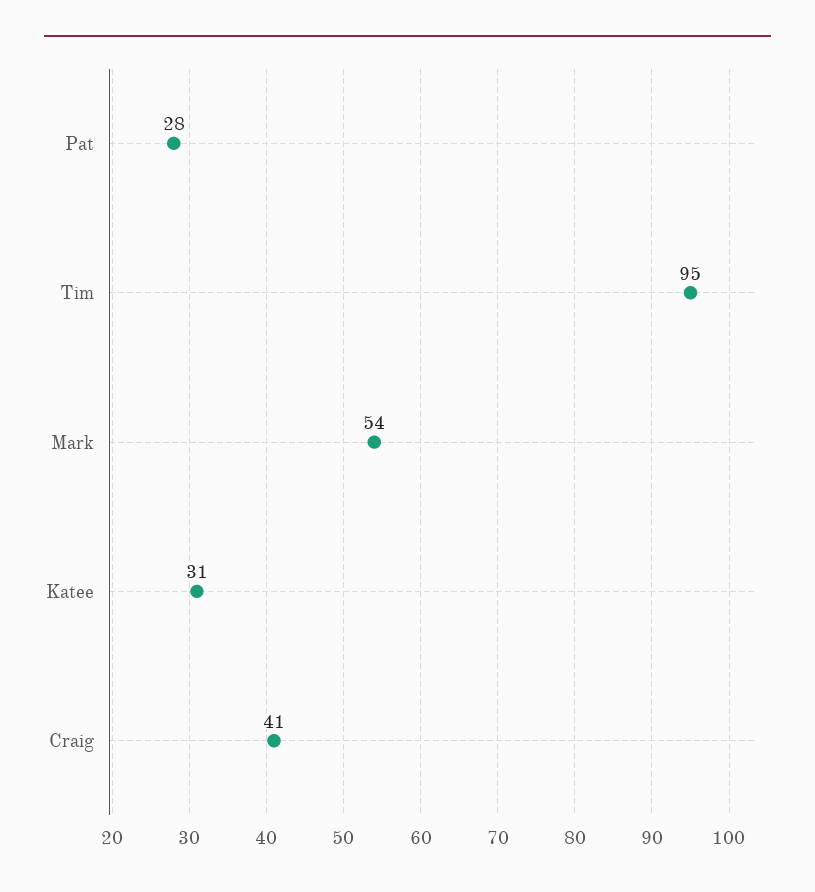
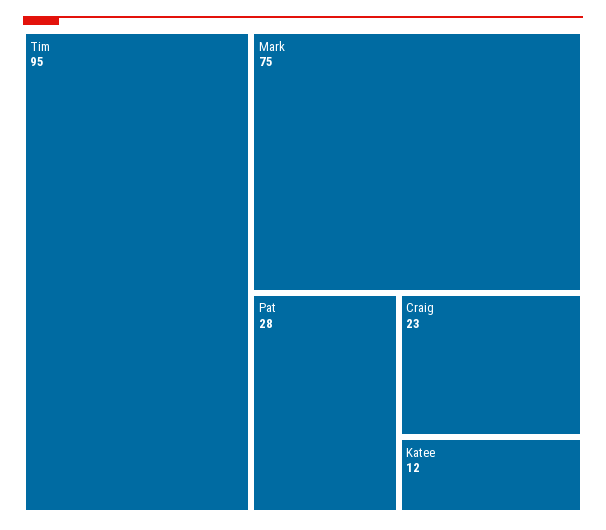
  {
    "Pat": 28,
    "Tim": 95,
-   "Mark": 54,
+   "Mark": 75,
-   "Katee": 31,
+   "Katee": 12,
-   "Craig": 41
+   "Craig": 23
  }

